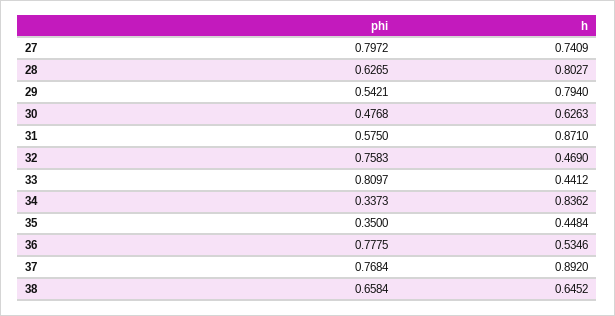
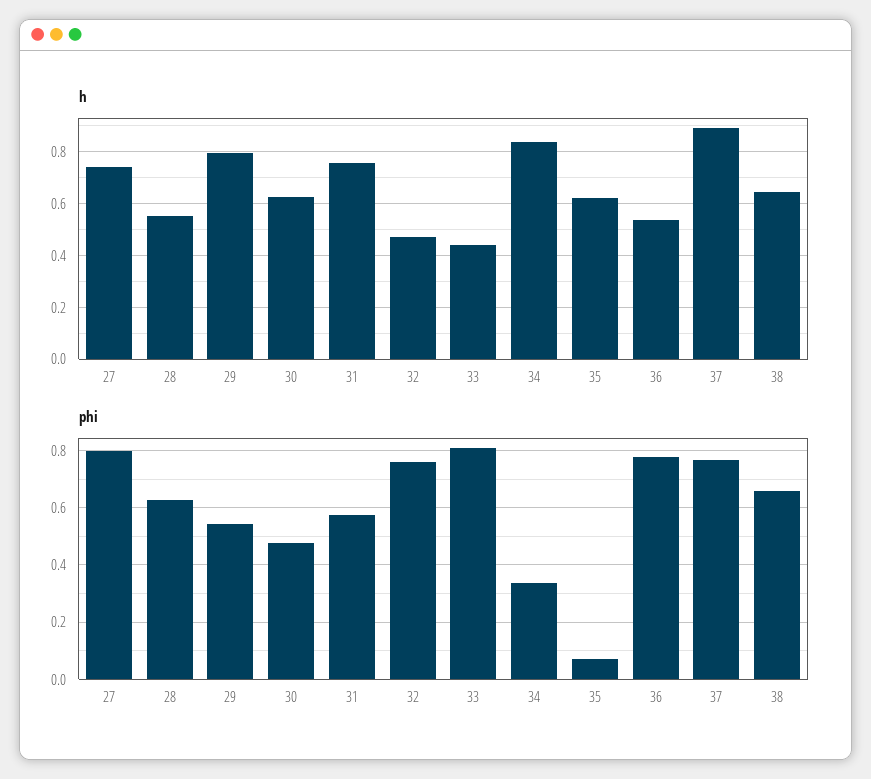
  {
    "phi": {
      "27": 0.7972,
      "28": 0.6265,
      "29": 0.5421,
      "30": 0.4768,
      "31": 0.575,
      "32": 0.7583,
      "33": 0.8097,
      "34": 0.3373,
-     "35": 0.35,
+     "35": 0.075,
      "36": 0.7775,
      "37": 0.7684,
      "38": 0.6584
    },
    "h": {
      "27": 0.7409,
-     "28": 0.8027,
+     "28": 0.55,
      "29": 0.794,
      "30": 0.6263,
-     "31": 0.871,
+     "31": 0.75,
      "32": 0.469,
      "33": 0.4412,
      "34": 0.8362,
-     "35": 0.4484,
+     "35": 0.625,
      "36": 0.5346,
      "37": 0.892,
      "38": 0.6452
    }
  }

